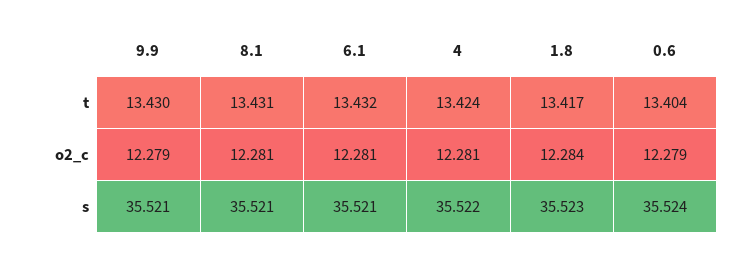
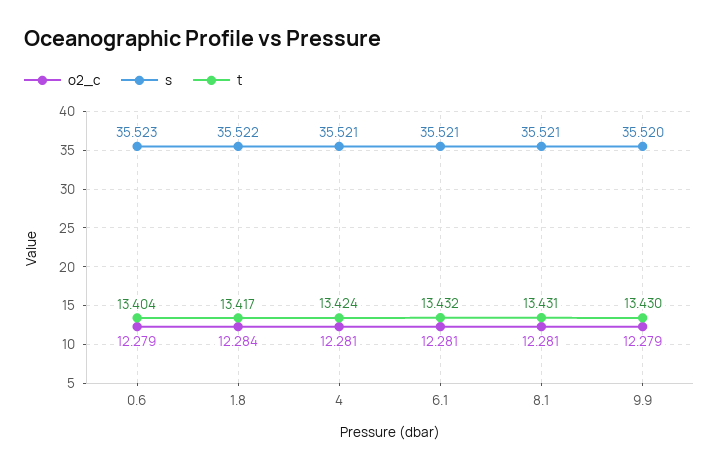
  {
    "t": {
      "9.9": 13.43,
      "8.1": 13.431,
      "6.1": 13.432,
      "4": 13.424,
      "1.8": 13.417,
      "0.6": 13.404
    },
    "o2_c": {
      "9.9": 12.279,
      "8.1": 12.281,
      "6.1": 12.281,
      "4": 12.281,
      "1.8": 12.284,
      "0.6": 12.279
    },
    "s": {
-     "9.9": 35.521,
+     "9.9": 35.52,
      "8.1": 35.521,
      "6.1": 35.521,
-     "4": 35.522,
+     "4": 35.521,
-     "1.8": 35.523,
+     "1.8": 35.522,
-     "0.6": 35.524
+     "0.6": 35.523
    }
  }

